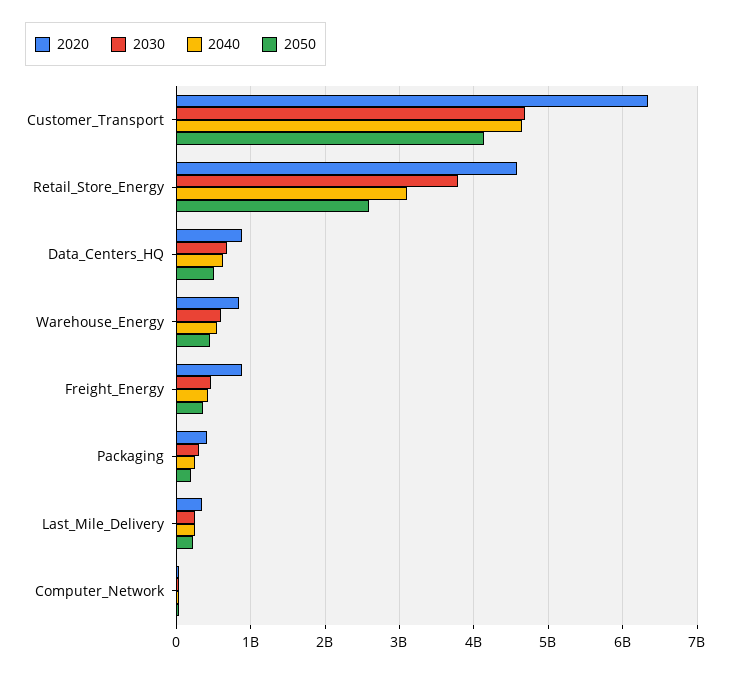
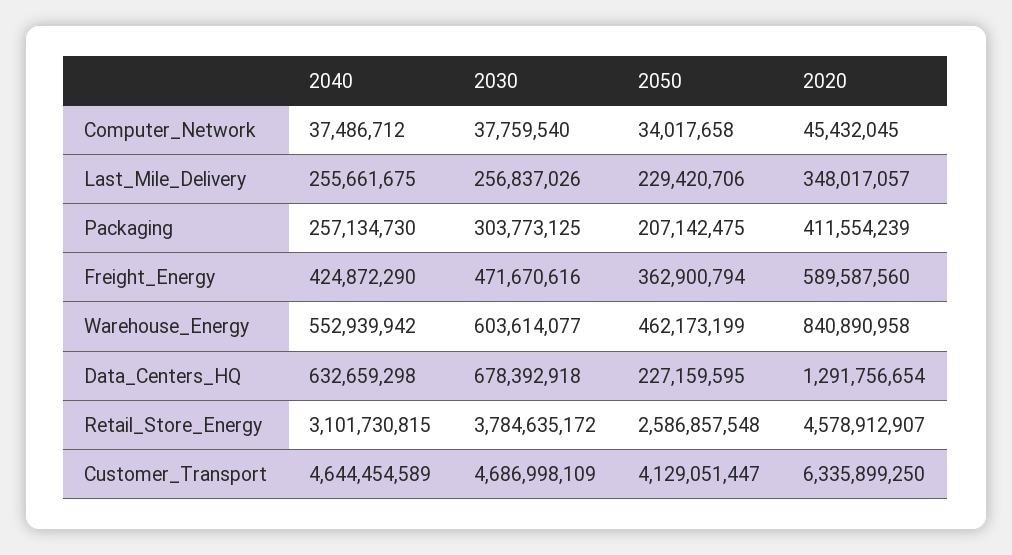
  {
    "2020": {
      "Customer_Transport": 6335899250,
      "Retail_Store_Energy": 4578912907,
-     "Data_Centers_HQ": 900000000,
+     "Data_Centers_HQ": 1291756654,
      "Warehouse_Energy": 840890958,
-     "Freight_Energy": 900000000,
+     "Freight_Energy": 589587560,
      "Packaging": 411554239,
      "Last_Mile_Delivery": 348017057,
      "Computer_Network": 45432045
    },
    "2030": {
      "Customer_Transport": 4686998109,
      "Retail_Store_Energy": 3784635172,
      "Data_Centers_HQ": 678392918,
      "Warehouse_Energy": 603614077,
      "Freight_Energy": 471670616,
      "Packaging": 303773125,
      "Last_Mile_Delivery": 256837026,
      "Computer_Network": 37759540
    },
    "2040": {
      "Customer_Transport": 4644454589,
      "Retail_Store_Energy": 3101730815,
      "Data_Centers_HQ": 632659298,
      "Warehouse_Energy": 552939942,
      "Freight_Energy": 424872290,
      "Packaging": 257134730,
      "Last_Mile_Delivery": 255661675,
      "Computer_Network": 37486712
    },
    "2050": {
      "Customer_Transport": 4129051447,
      "Retail_Store_Energy": 2586857548,
-     "Data_Centers_HQ": 500000000,
+     "Data_Centers_HQ": 227159595,
      "Warehouse_Energy": 462173199,
      "Freight_Energy": 362900794,
      "Packaging": 207142475,
      "Last_Mile_Delivery": 229420706,
      "Computer_Network": 34017658
    }
  }

